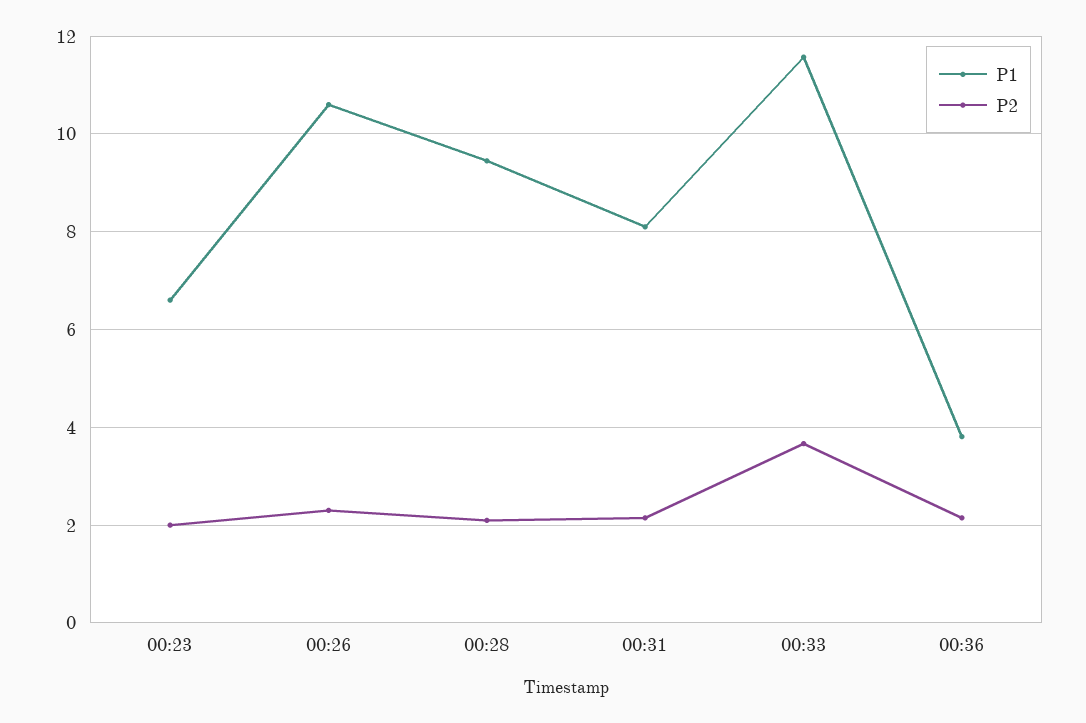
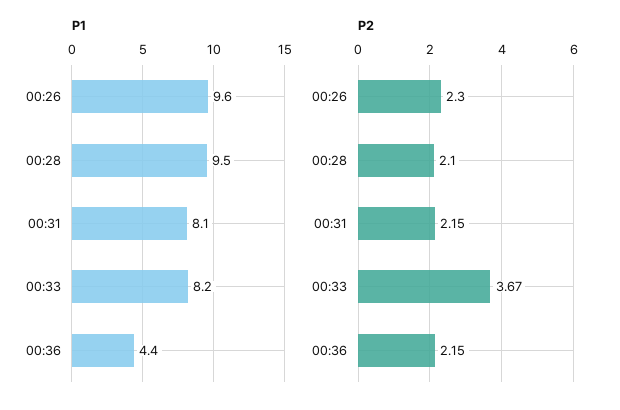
  {
    "P1": {
-     "00:23": 6.6,
-     "00:26": 10.6,
+     "00:26": 9.6,
      "00:28": 9.5,
      "00:31": 8.1,
-     "00:33": 11.6,
+     "00:33": 8.2,
-     "00:36": 3.8
+     "00:36": 4.4
    },
    "P2": {
-     "00:23": 2,
      "00:26": 2.3,
      "00:28": 2.1,
      "00:31": 2.15,
      "00:33": 3.67,
      "00:36": 2.15
    }
  }

